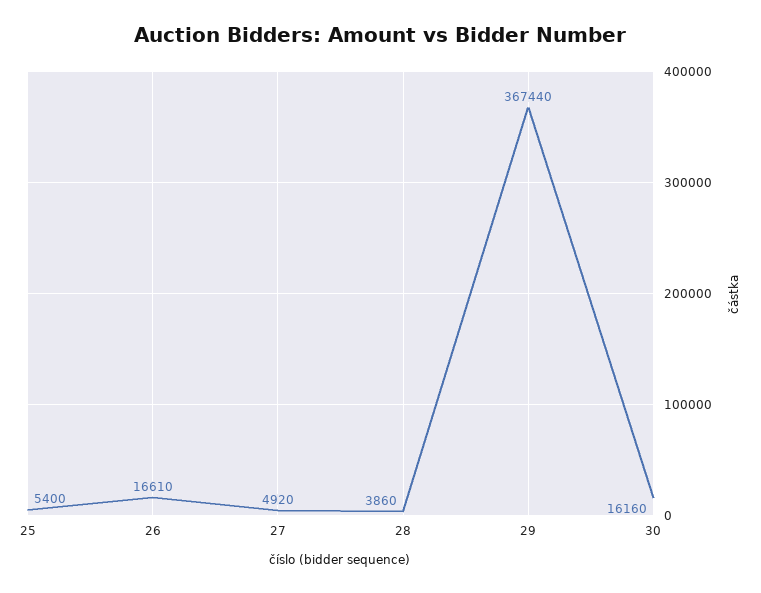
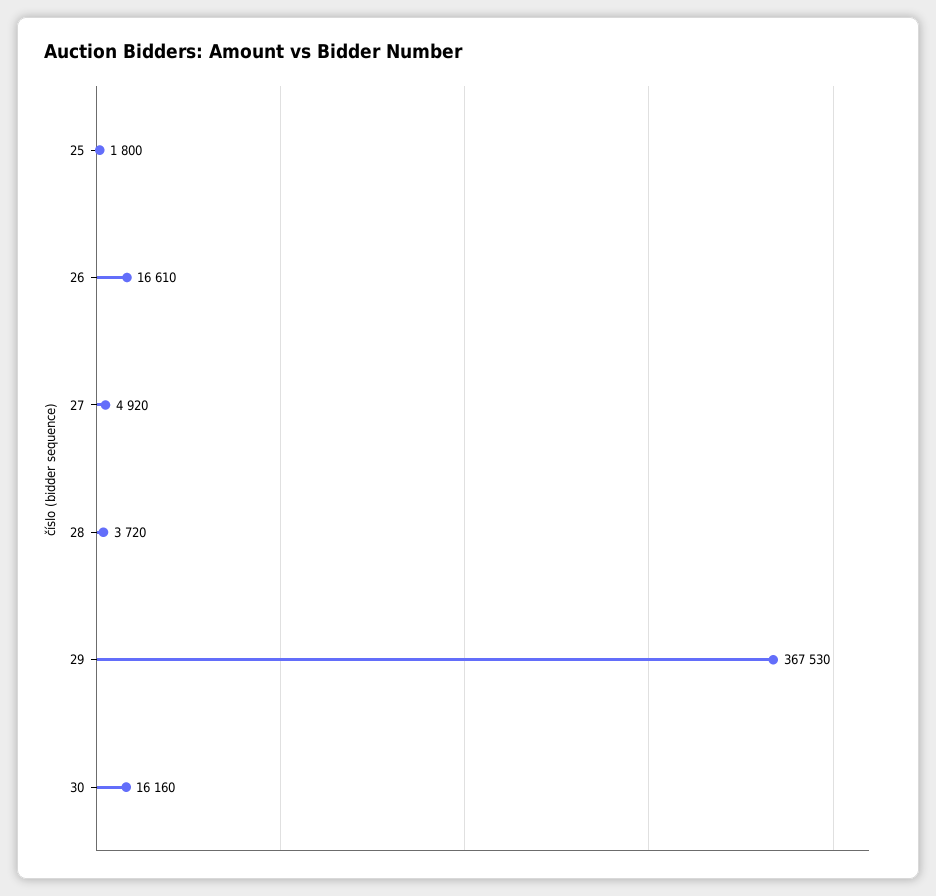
  {
-   "25": 5400,
+   "25": 1800,
    "26": 16610,
    "27": 4920,
-   "28": 3860,
+   "28": 3720,
-   "29": 367440,
+   "29": 367530,
    "30": 16160
  }

